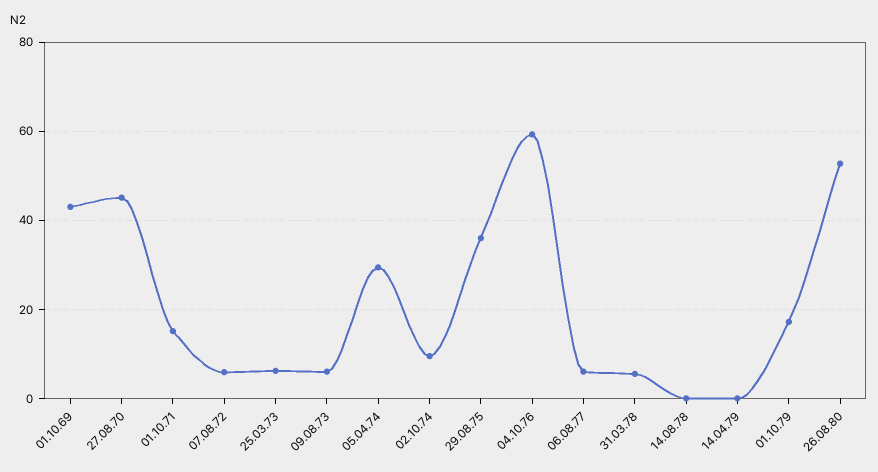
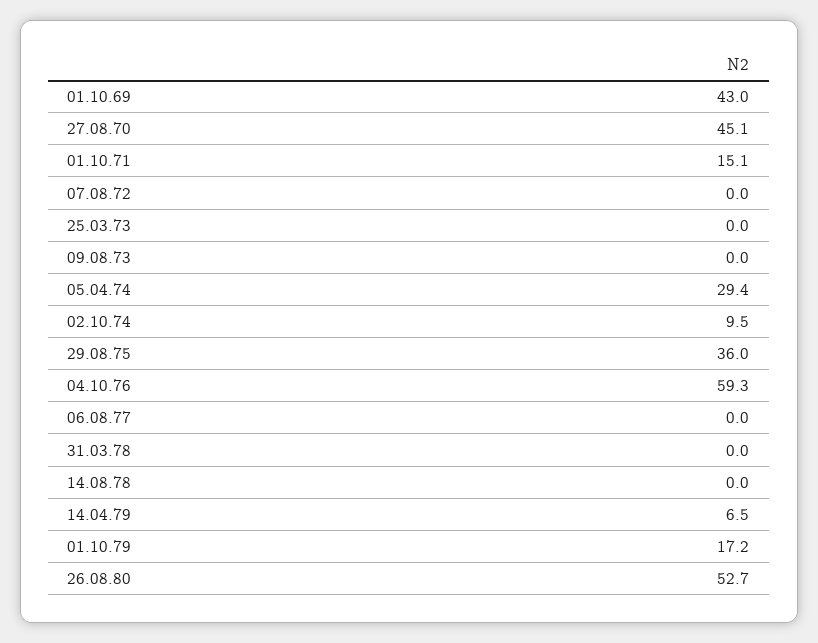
  {
    "01.10.69": 43,
    "27.08.70": 45.1,
    "01.10.71": 15.1,
-   "07.08.72": 6,
+   "07.08.72": 0,
-   "25.03.73": 6,
+   "25.03.73": 0,
-   "09.08.73": 6,
+   "09.08.73": 0,
    "05.04.74": 29.4,
    "02.10.74": 9.5,
    "29.08.75": 36,
    "04.10.76": 59.3,
-   "06.08.77": 6,
+   "06.08.77": 0,
-   "31.03.78": 6,
+   "31.03.78": 0,
    "14.08.78": 0,
-   "14.04.79": 0,
+   "14.04.79": 6.5,
    "01.10.79": 17.2,
    "26.08.80": 52.7
  }

